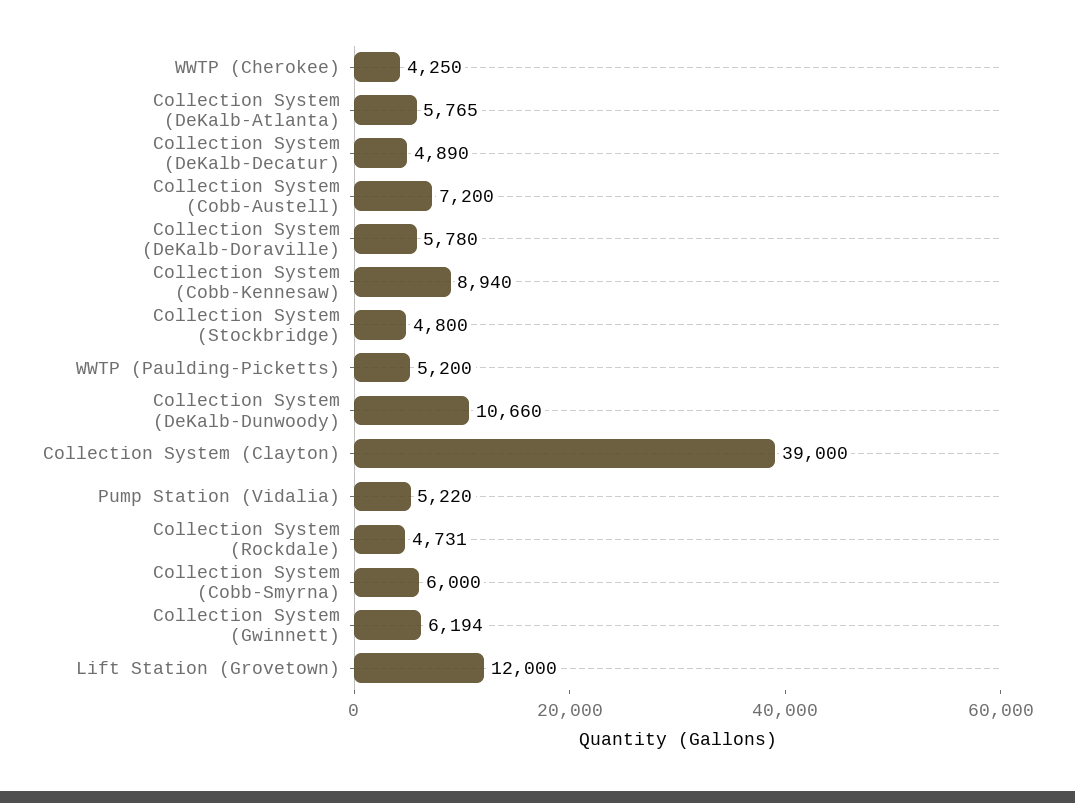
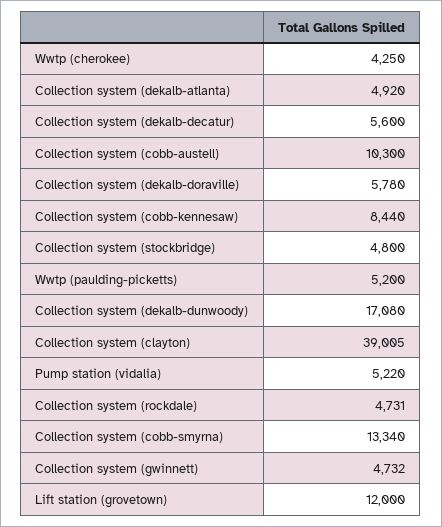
  {
    "WWTP (Cherokee)": 4250,
-   "Collection System (DeKalb-Atlanta)": 5765,
+   "Collection System (DeKalb-Atlanta)": 4920,
-   "Collection System (DeKalb-Decatur)": 4890,
+   "Collection System (DeKalb-Decatur)": 5600,
-   "Collection System (Cobb-Austell)": 7200,
+   "Collection System (Cobb-Austell)": 10300,
    "Collection System (DeKalb-Doraville)": 5780,
-   "Collection System (Cobb-Kennesaw)": 8940,
+   "Collection System (Cobb-Kennesaw)": 8440,
    "Collection System (Stockbridge)": 4800,
    "WWTP (Paulding-Picketts)": 5200,
-   "Collection System (DeKalb-Dunwoody)": 10660,
+   "Collection System (DeKalb-Dunwoody)": 17080,
-   "Collection System (Clayton)": 39000,
+   "Collection System (Clayton)": 39005,
    "Pump Station (Vidalia)": 5220,
    "Collection System (Rockdale)": 4731,
-   "Collection System (Cobb-Smyrna)": 6000,
+   "Collection System (Cobb-Smyrna)": 13340,
-   "Collection System (Gwinnett)": 6194,
+   "Collection System (Gwinnett)": 4732,
    "Lift Station (Grovetown)": 12000
  }

